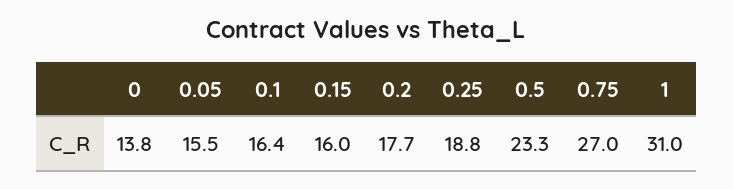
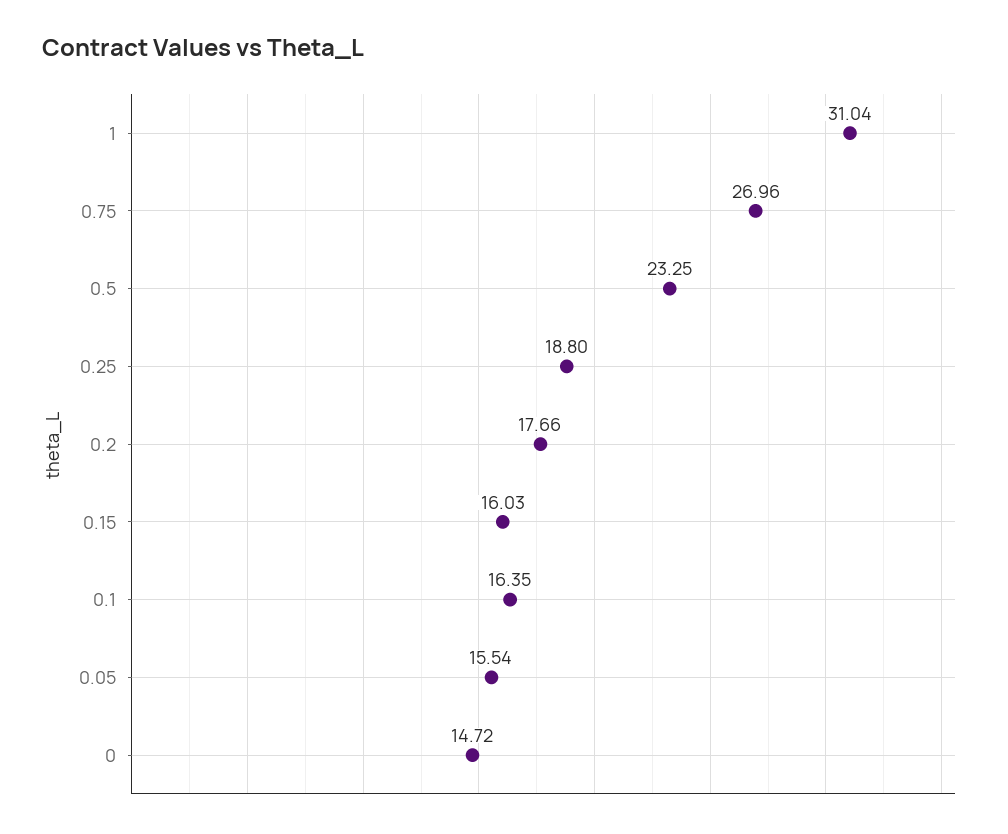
  {
-   "0": 13.8,
+   "0": 14.72,
    "0.05": 15.54,
    "0.1": 16.35,
    "0.15": 16.03,
    "0.2": 17.66,
    "0.25": 18.8,
    "0.5": 23.25,
    "0.75": 26.96,
    "1": 31.04
  }

